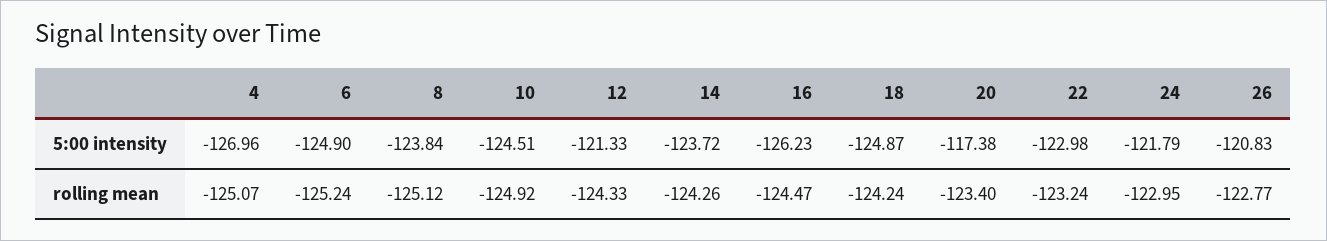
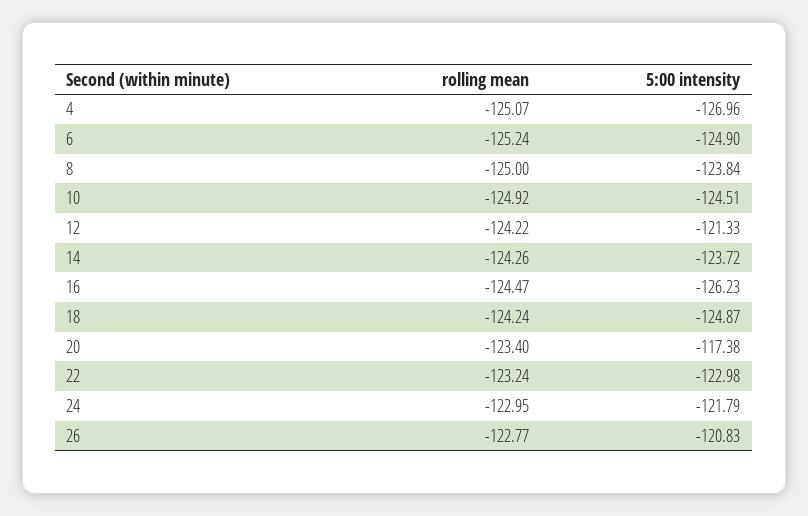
  {
    "4": {
      "5:00 intensity": -126.96,
      "rolling mean": -125.07
    },
    "6": {
      "5:00 intensity": -124.9,
      "rolling mean": -125.24
    },
    "8": {
      "5:00 intensity": -123.84,
-     "rolling mean": -125.12
+     "rolling mean": -125
    },
    "10": {
      "5:00 intensity": -124.51,
      "rolling mean": -124.92
    },
    "12": {
      "5:00 intensity": -121.33,
-     "rolling mean": -124.33
+     "rolling mean": -124.22
    },
    "14": {
      "5:00 intensity": -123.72,
      "rolling mean": -124.26
    },
    "16": {
      "5:00 intensity": -126.23,
      "rolling mean": -124.47
    },
    "18": {
      "5:00 intensity": -124.87,
      "rolling mean": -124.24
    },
    "20": {
      "5:00 intensity": -117.38,
      "rolling mean": -123.4
    },
    "22": {
      "5:00 intensity": -122.98,
      "rolling mean": -123.24
    },
    "24": {
      "5:00 intensity": -121.79,
      "rolling mean": -122.95
    },
    "26": {
      "5:00 intensity": -120.83,
      "rolling mean": -122.77
    }
  }

